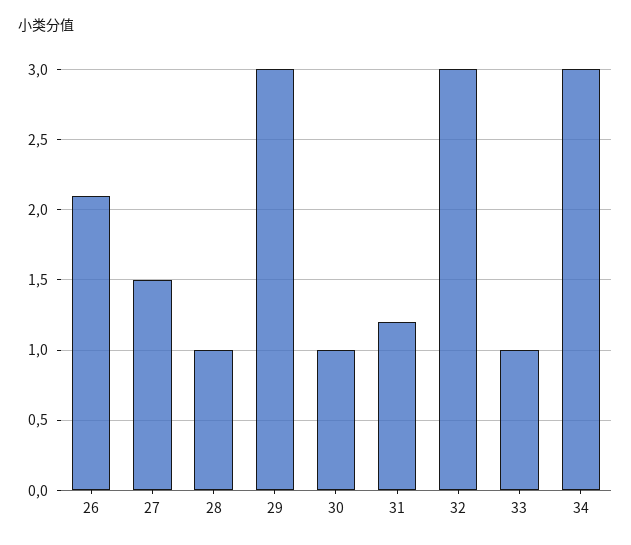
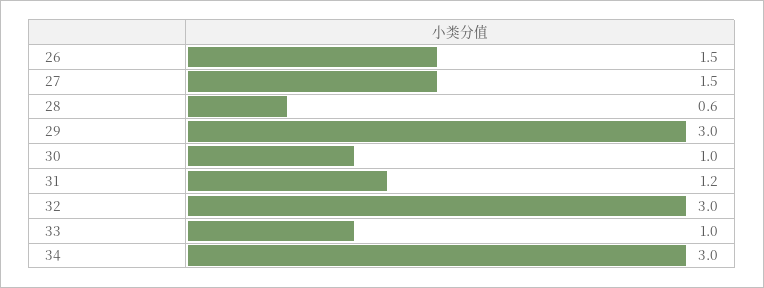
  {
-   "26": 2.1,
+   "26": 1.5,
    "27": 1.5,
-   "28": 1,
+   "28": 0.6,
    "29": 3,
    "30": 1,
    "31": 1.2,
    "32": 3,
    "33": 1,
    "34": 3
  }

